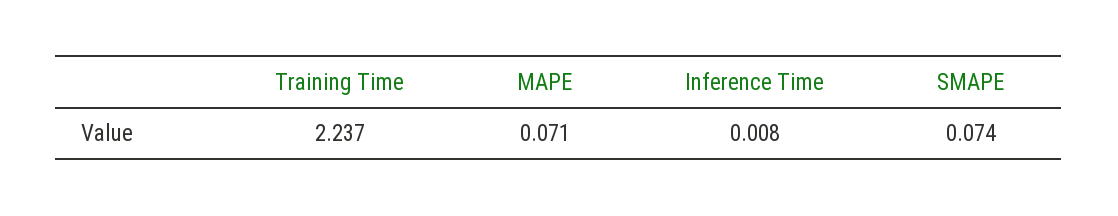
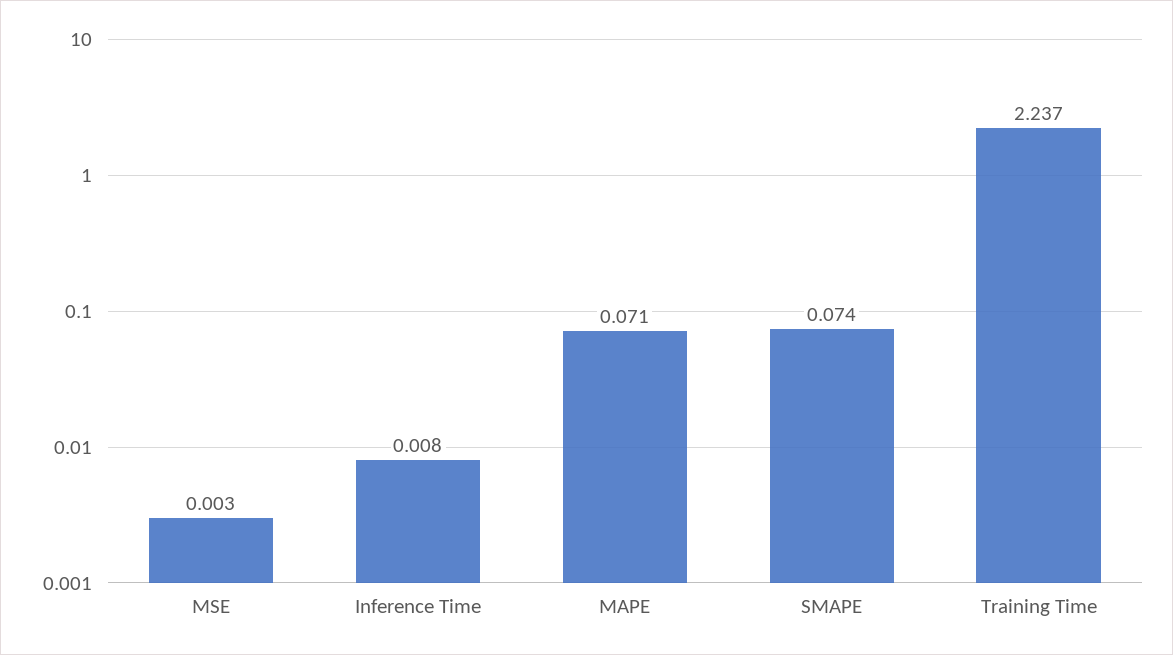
  {
    "Training Time": 2.237,
    "MAPE": 0.071,
    "Inference Time": 0.008,
-   "SMAPE": 0.074
+   "SMAPE": 0.074,
+   "MSE": 0.003
  }

